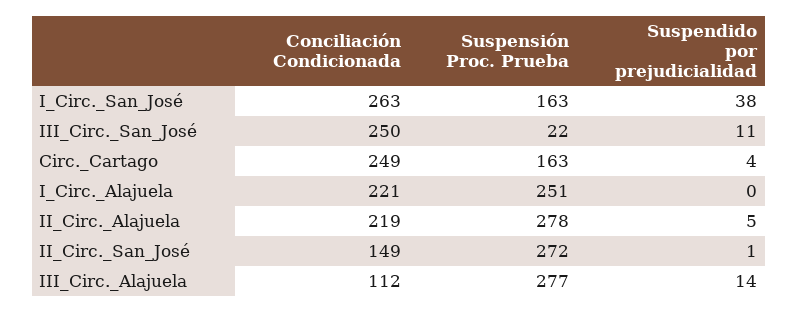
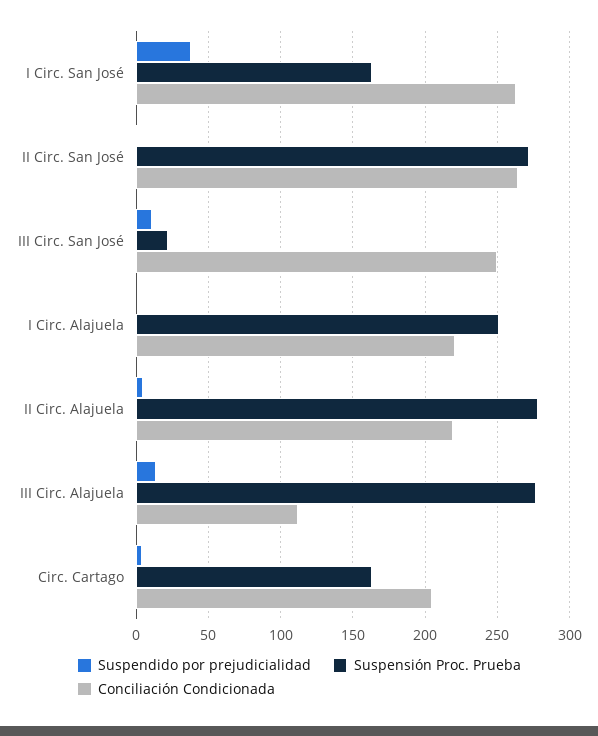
  {
    "Conciliación Condicionada": {
      "I_Circ._San_José": 263,
      "III_Circ._San_José": 250,
-     "Circ._Cartago": 249,
+     "Circ._Cartago": 205,
      "I_Circ._Alajuela": 221,
      "II_Circ._Alajuela": 219,
-     "II_Circ._San_José": 149,
+     "II_Circ._San_José": 265,
      "III_Circ._Alajuela": 112
    },
    "Suspensión Proc. Prueba": {
      "I_Circ._San_José": 163,
      "III_Circ._San_José": 22,
      "Circ._Cartago": 163,
      "I_Circ._Alajuela": 251,
      "II_Circ._Alajuela": 278,
      "II_Circ._San_José": 272,
      "III_Circ._Alajuela": 277
    },
    "Suspendido por prejudicialidad": {
      "I_Circ._San_José": 38,
      "III_Circ._San_José": 11,
      "Circ._Cartago": 4,
      "I_Circ._Alajuela": 0,
      "II_Circ._Alajuela": 5,
      "II_Circ._San_José": 1,
      "III_Circ._Alajuela": 14
    }
  }

